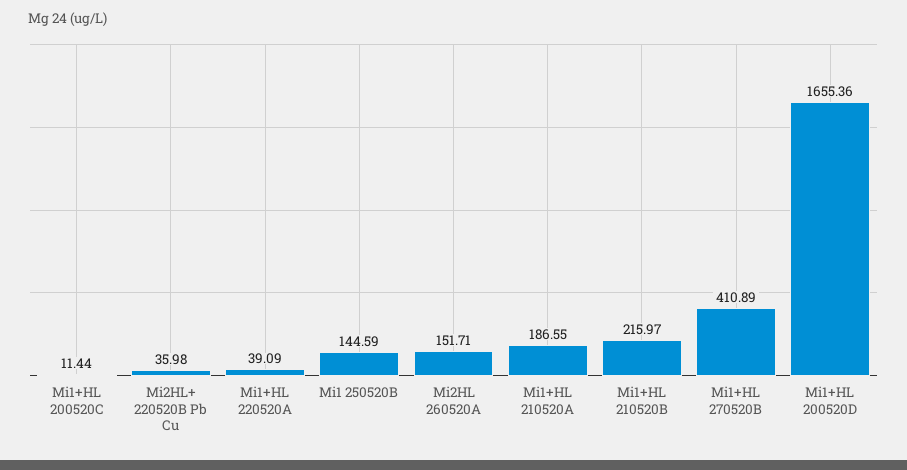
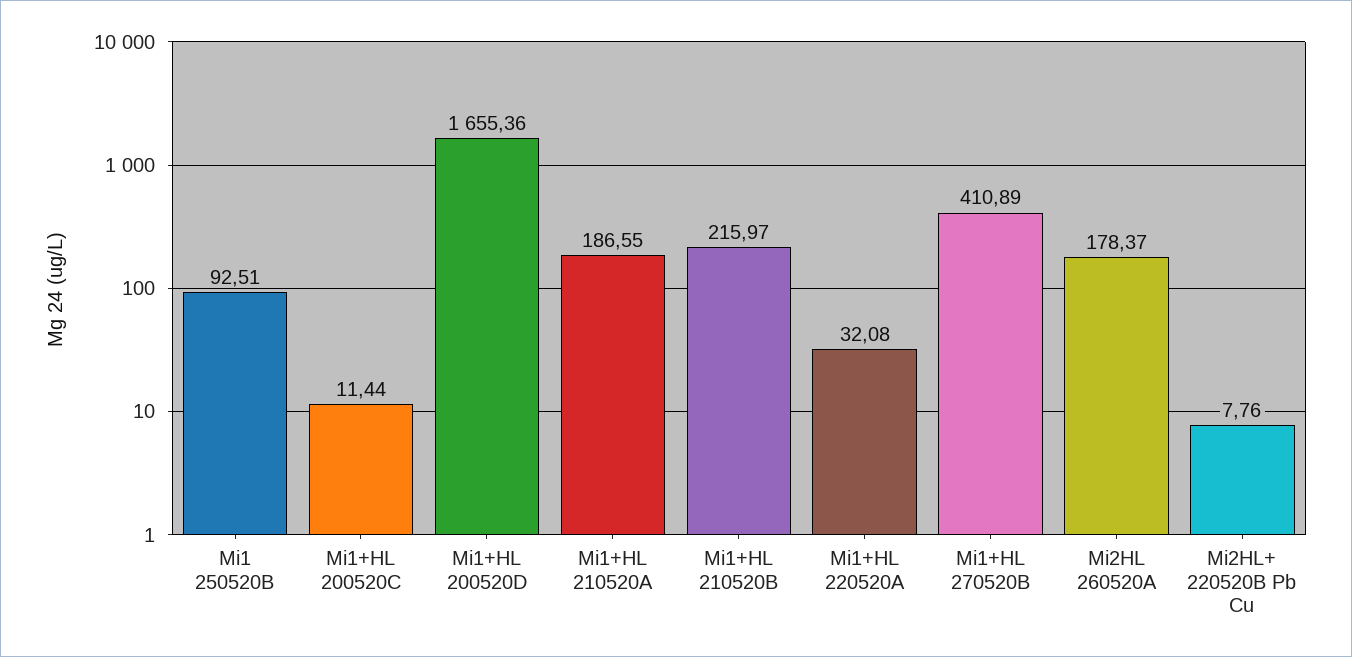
  {
    "Mi1+HL 200520C": 11.44,
-   "Mi2HL+ 220520B Pb Cu": 35.98,
+   "Mi2HL+ 220520B Pb Cu": 7.76,
-   "Mi1+HL 220520A": 39.09,
+   "Mi1+HL 220520A": 32.08,
-   "Mi1 250520B": 144.59,
+   "Mi1 250520B": 92.51,
-   "Mi2HL 260520A": 151.71,
+   "Mi2HL 260520A": 178.37,
    "Mi1+HL 210520A": 186.55,
    "Mi1+HL 210520B": 215.97,
    "Mi1+HL 270520B": 410.89,
    "Mi1+HL 200520D": 1655.36
  }

